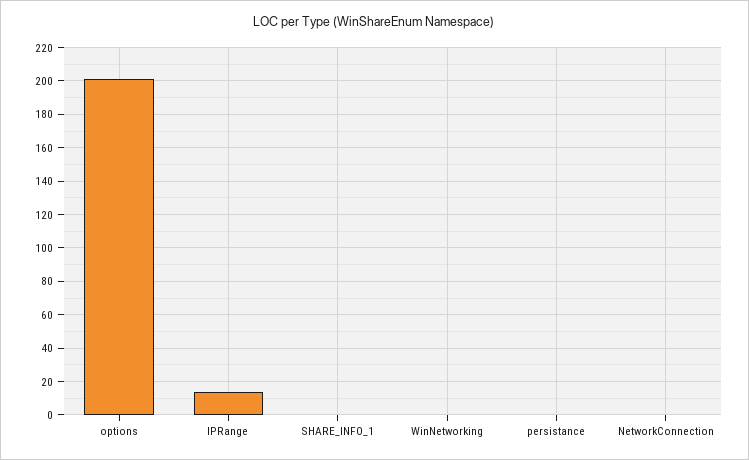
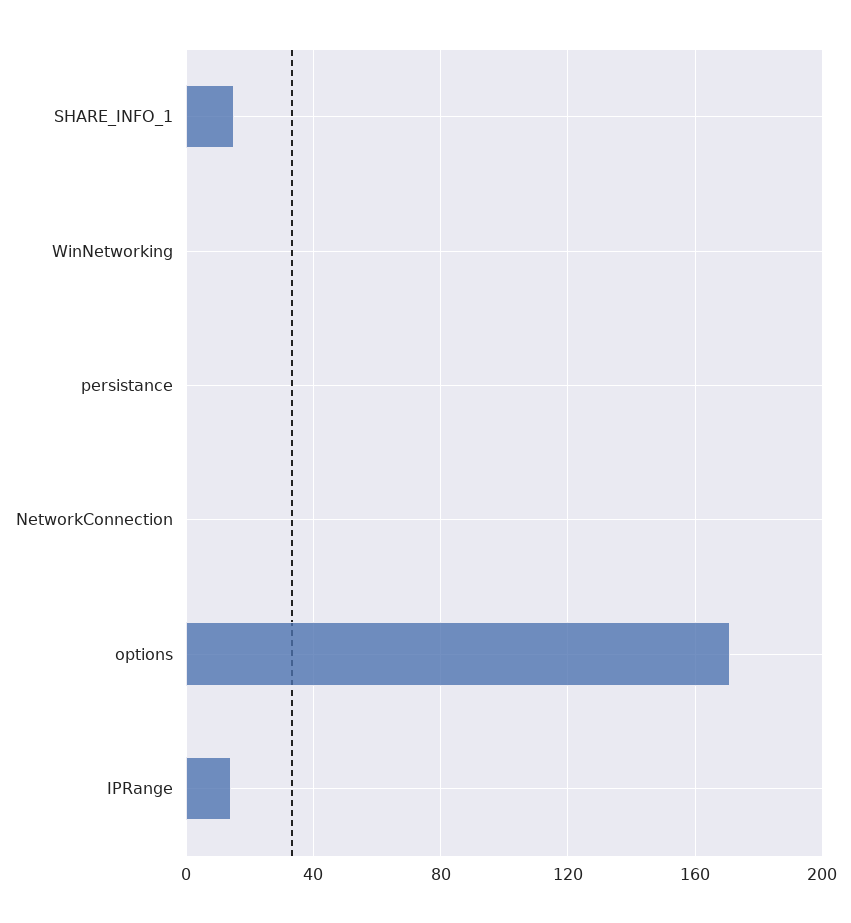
  {
-   "options": 200,
+   "options": 170,
    "IPRange": 15,
-   "SHARE_INFO_1": 0,
+   "SHARE_INFO_1": 15,
    "WinNetworking": 0,
    "persistance": 0,
    "NetworkConnection": 0
  }

